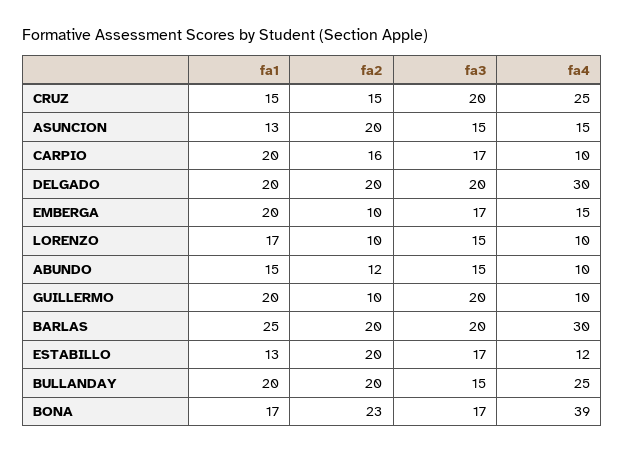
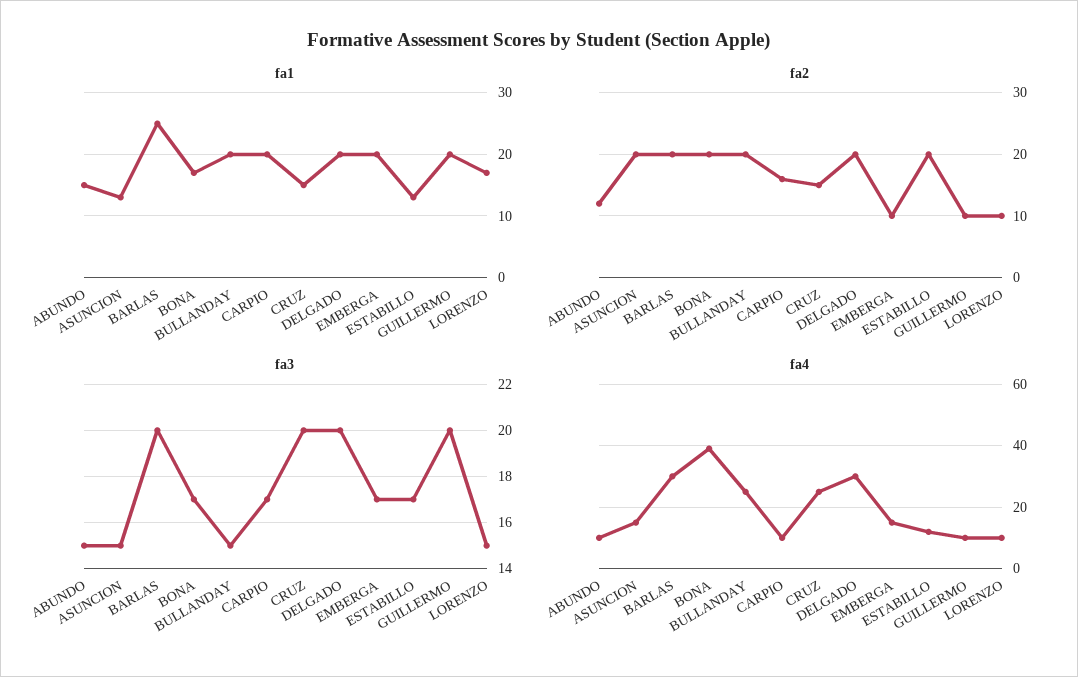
  {
    "fa1": {
      "CRUZ": 15,
      "ASUNCION": 13,
      "CARPIO": 20,
      "DELGADO": 20,
      "EMBERGA": 20,
      "LORENZO": 17,
      "ABUNDO": 15,
      "GUILLERMO": 20,
      "BARLAS": 25,
      "ESTABILLO": 13,
      "BULLANDAY": 20,
      "BONA": 17
    },
    "fa2": {
      "CRUZ": 15,
      "ASUNCION": 20,
      "CARPIO": 16,
      "DELGADO": 20,
      "EMBERGA": 10,
      "LORENZO": 10,
      "ABUNDO": 12,
      "GUILLERMO": 10,
      "BARLAS": 20,
      "ESTABILLO": 20,
      "BULLANDAY": 20,
-     "BONA": 23
+     "BONA": 20
    },
    "fa3": {
      "CRUZ": 20,
      "ASUNCION": 15,
      "CARPIO": 17,
      "DELGADO": 20,
      "EMBERGA": 17,
      "LORENZO": 15,
      "ABUNDO": 15,
      "GUILLERMO": 20,
      "BARLAS": 20,
      "ESTABILLO": 17,
      "BULLANDAY": 15,
      "BONA": 17
    },
    "fa4": {
      "CRUZ": 25,
      "ASUNCION": 15,
      "CARPIO": 10,
      "DELGADO": 30,
      "EMBERGA": 15,
      "LORENZO": 10,
      "ABUNDO": 10,
      "GUILLERMO": 10,
      "BARLAS": 30,
      "ESTABILLO": 12,
      "BULLANDAY": 25,
      "BONA": 39
    }
  }

